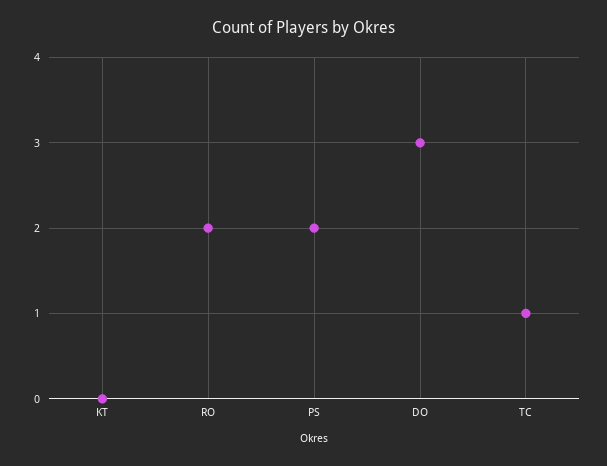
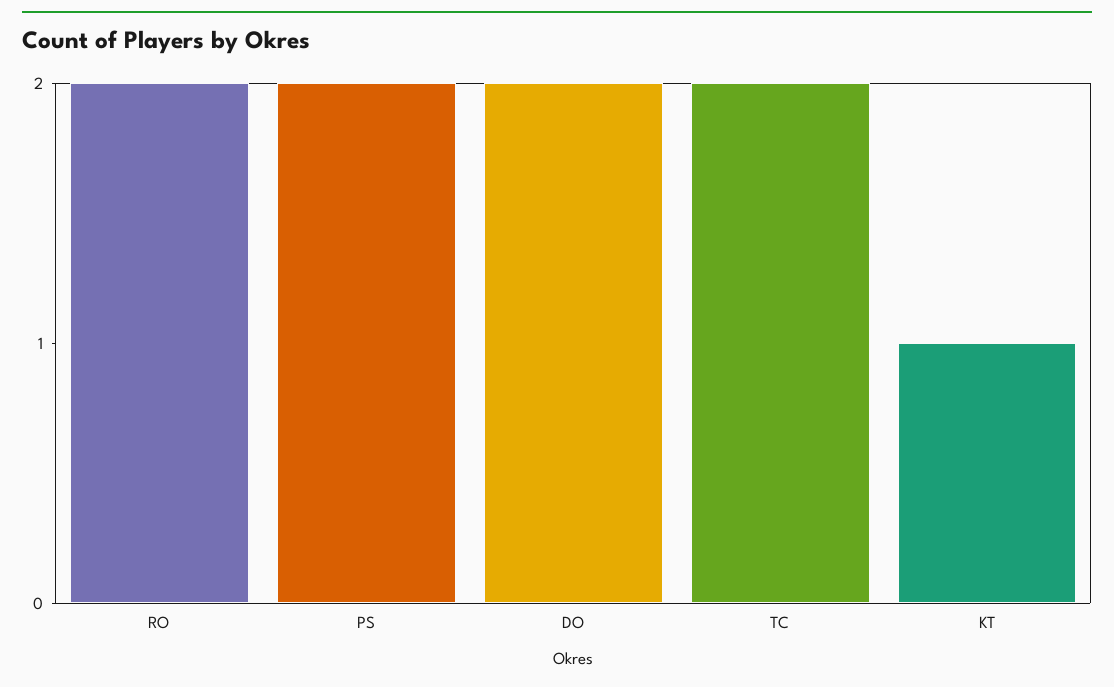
  {
-   "KT": 0,
+   "KT": 1,
    "RO": 2,
    "PS": 2,
-   "DO": 3,
+   "DO": 2,
-   "TC": 1
+   "TC": 2
  }

